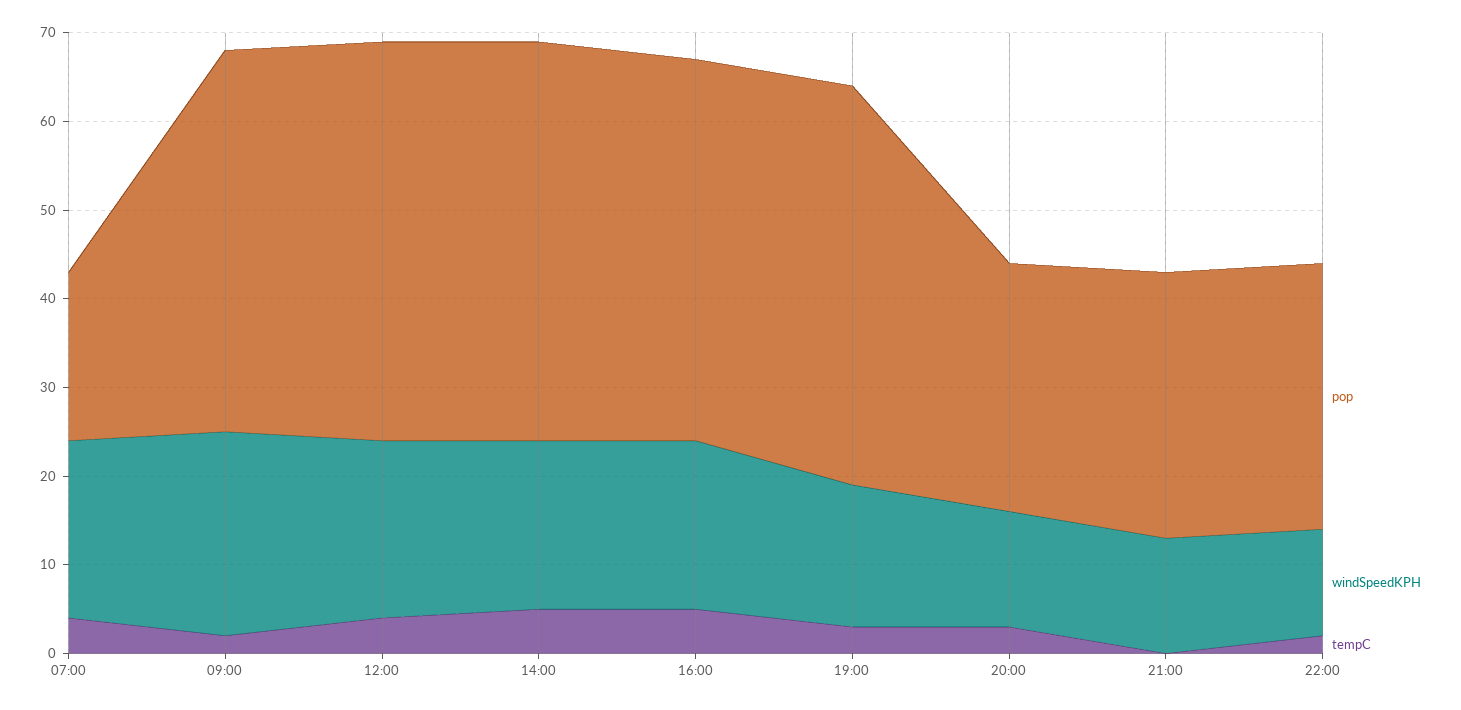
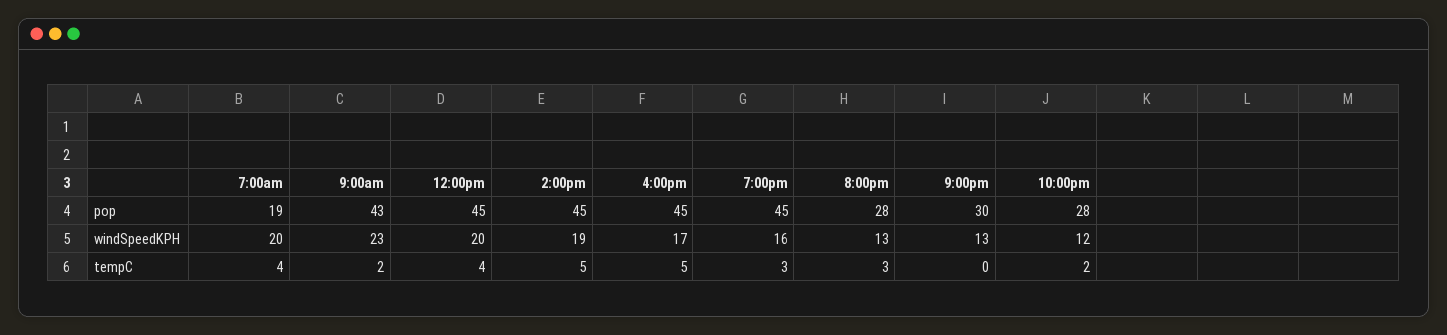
  {
    "pop": {
      "07:00": 19,
      "09:00": 43,
      "12:00": 45,
      "14:00": 45,
-     "16:00": 43,
+     "16:00": 45,
      "19:00": 45,
      "20:00": 28,
      "21:00": 30,
-     "22:00": 30
+     "22:00": 28
    },
    "windSpeedKPH": {
      "07:00": 20,
      "09:00": 23,
      "12:00": 20,
      "14:00": 19,
-     "16:00": 19,
+     "16:00": 17,
      "19:00": 16,
      "20:00": 13,
      "21:00": 13,
      "22:00": 12
    },
    "tempC": {
      "07:00": 4,
      "09:00": 2,
      "12:00": 4,
      "14:00": 5,
      "16:00": 5,
      "19:00": 3,
      "20:00": 3,
      "21:00": 0,
      "22:00": 2
    }
  }

